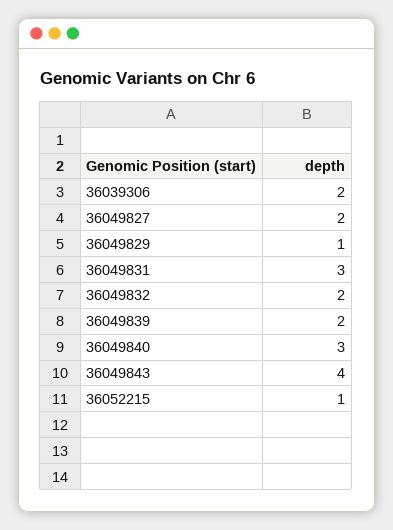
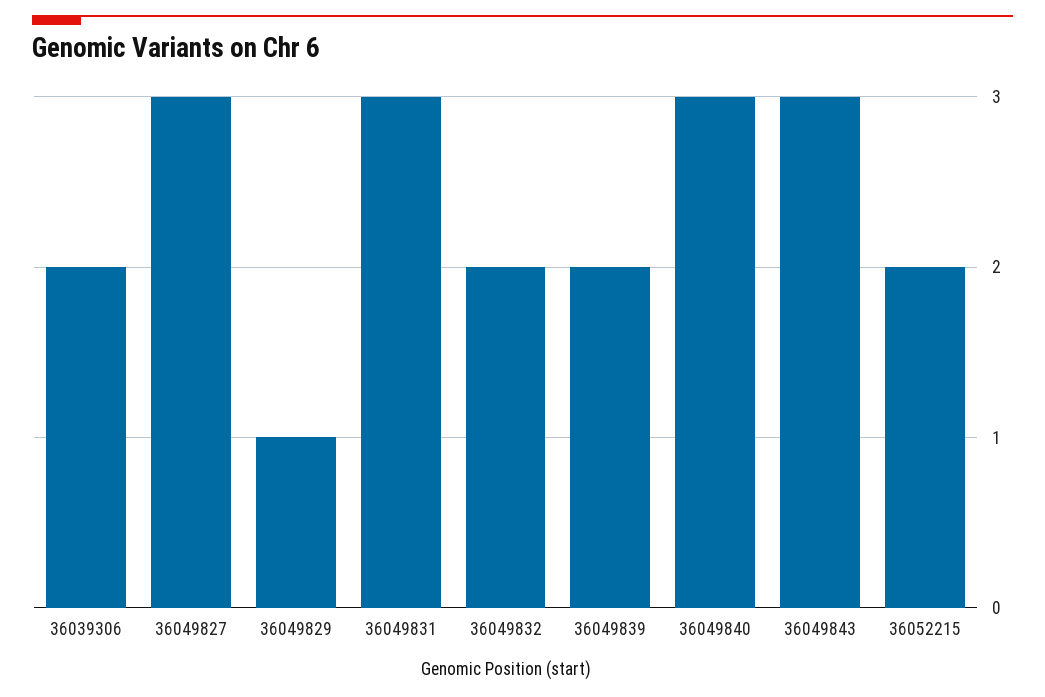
  {
    "36039306": 2,
-   "36049827": 2,
+   "36049827": 3,
    "36049829": 1,
    "36049831": 3,
    "36049832": 2,
    "36049839": 2,
    "36049840": 3,
-   "36049843": 4,
+   "36049843": 3,
-   "36052215": 1
+   "36052215": 2
  }

